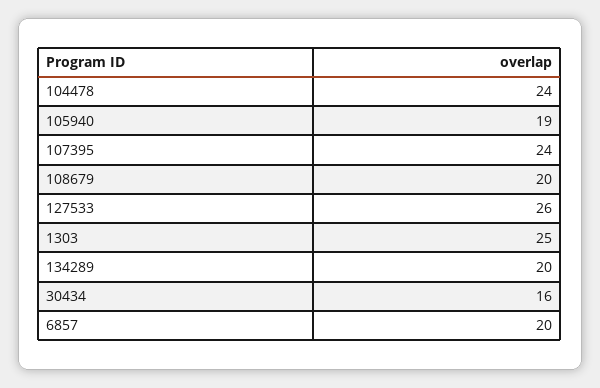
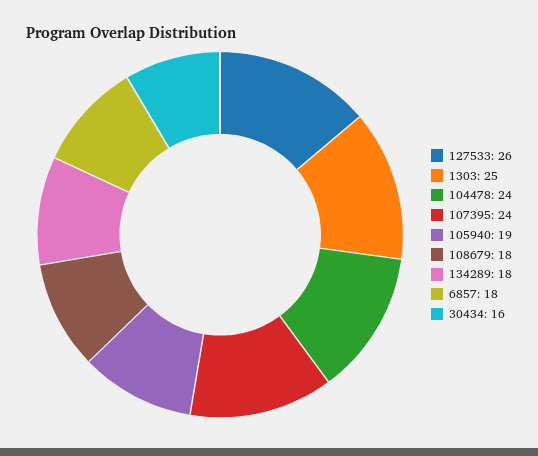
  {
    "104478": 24,
    "105940": 19,
    "107395": 24,
-   "108679": 20,
+   "108679": 18,
    "127533": 26,
    "1303": 25,
-   "134289": 20,
+   "134289": 18,
    "30434": 16,
-   "6857": 20
+   "6857": 18
  }

